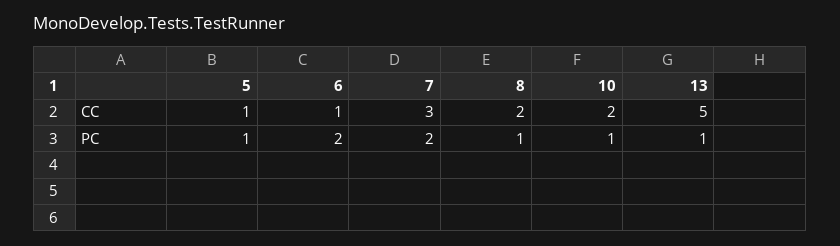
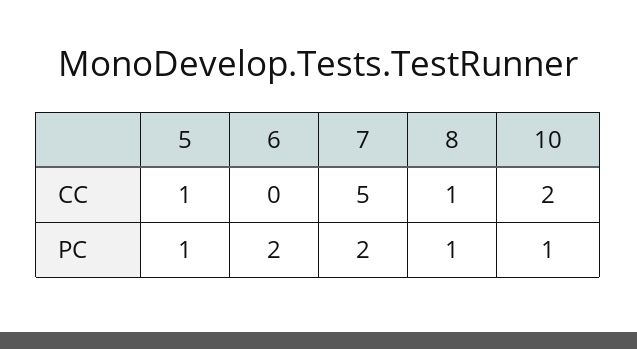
  {
    "5": {
      "CC": 1,
      "PC": 1
    },
    "6": {
-     "CC": 1,
+     "CC": 0,
      "PC": 2
    },
    "7": {
-     "CC": 3,
+     "CC": 5,
      "PC": 2
    },
    "8": {
-     "CC": 2,
+     "CC": 1,
      "PC": 1
    },
    "10": {
      "CC": 2,
      "PC": 1
-   },
+   }
-   "13": {
-     "CC": 5,
-     "PC": 1
-   }
  }

